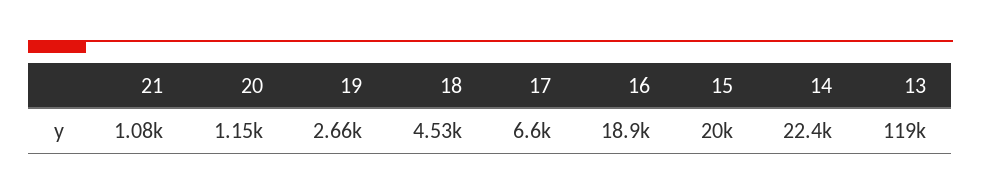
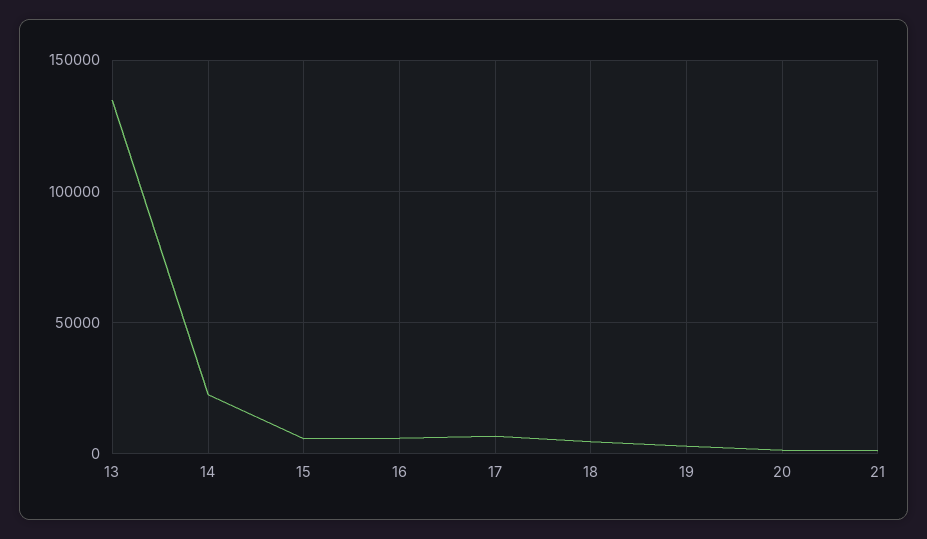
  {
    "21": 1080,
    "20": 1150,
    "19": 2660,
    "18": 4530,
    "17": 6600,
-   "16": 18900,
+   "16": 5000,
-   "15": 20000,
+   "15": 5000,
    "14": 22400,
-   "13": 119000
+   "13": 135000
  }

